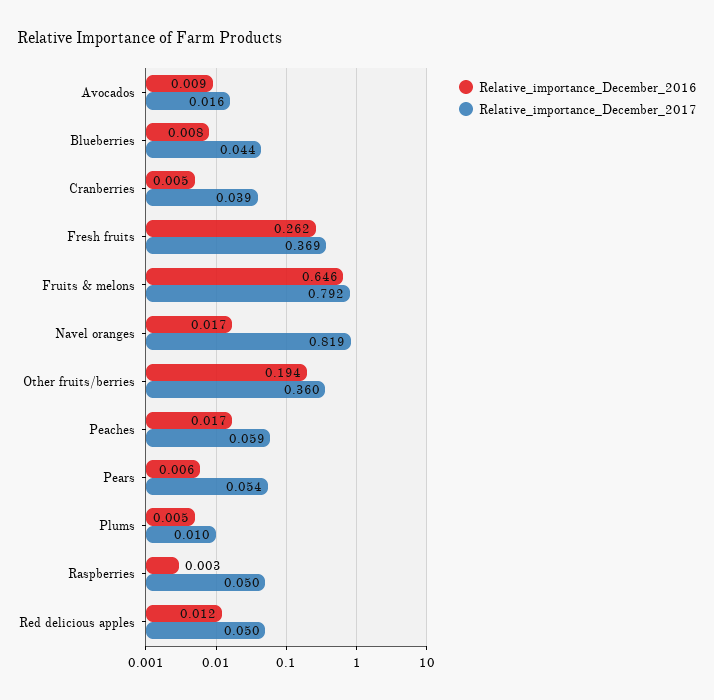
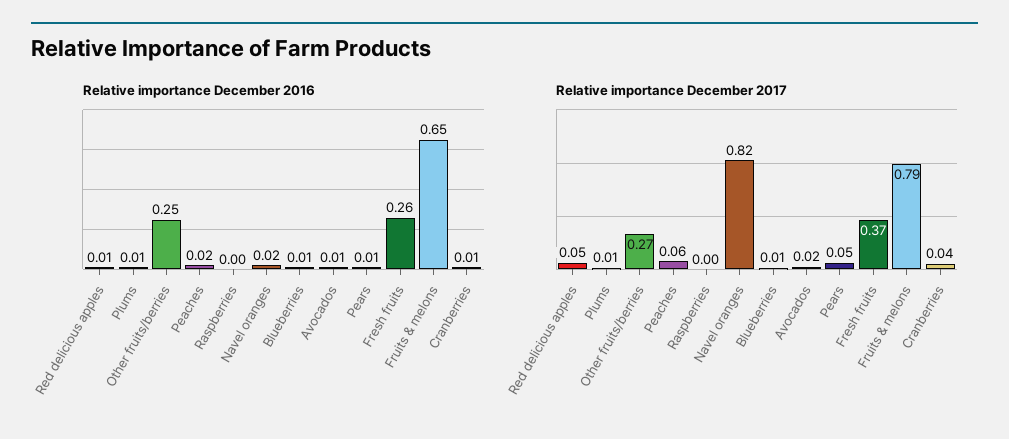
  {
    "Relative_importance_December_2016": {
      "Avocados": 0.009,
      "Blueberries": 0.008,
      "Cranberries": 0.005,
      "Fresh fruits": 0.262,
      "Fruits & melons": 0.646,
      "Navel oranges": 0.017,
-     "Other fruits/berries": 0.194,
+     "Other fruits/berries": 0.25,
      "Peaches": 0.017,
      "Pears": 0.006,
      "Plums": 0.005,
      "Raspberries": 0.003,
      "Red delicious apples": 0.012
    },
    "Relative_importance_December_2017": {
      "Avocados": 0.016,
-     "Blueberries": 0.044,
+     "Blueberries": 0.01,
      "Cranberries": 0.039,
      "Fresh fruits": 0.369,
      "Fruits & melons": 0.792,
      "Navel oranges": 0.819,
-     "Other fruits/berries": 0.36,
+     "Other fruits/berries": 0.27,
      "Peaches": 0.059,
      "Pears": 0.054,
      "Plums": 0.01,
-     "Raspberries": 0.05,
+     "Raspberries": 0,
      "Red delicious apples": 0.05
    }
  }

